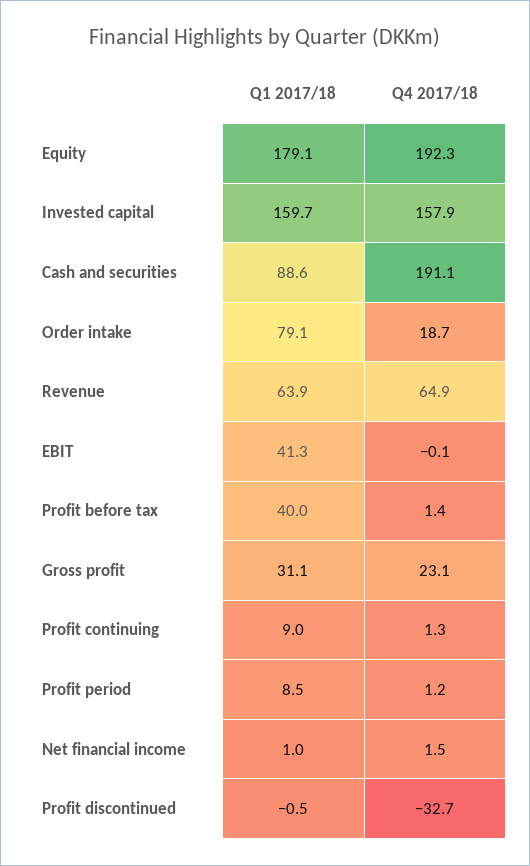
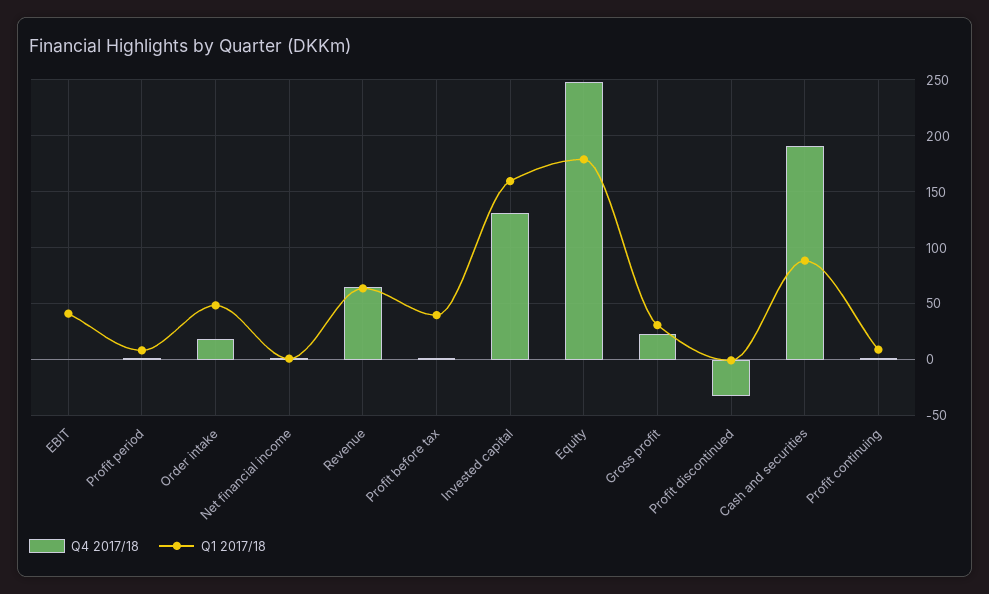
  {
    "Q1 2017/18": {
      "Equity": 179.1,
      "Invested capital": 159.7,
      "Cash and securities": 88.6,
-     "Order intake": 79.1,
+     "Order intake": 50,
      "Revenue": 63.9,
      "EBIT": 41.3,
      "Profit before tax": 40,
      "Gross profit": 31.1,
      "Profit continuing": 9,
      "Profit period": 8.5,
      "Net financial income": 1,
      "Profit discontinued": -0.5
    },
    "Q4 2017/18": {
-     "Equity": 192.3,
+     "Equity": 250,
-     "Invested capital": 157.9,
+     "Invested capital": 130,
      "Cash and securities": 191.1,
      "Order intake": 18.7,
      "Revenue": 64.9,
      "EBIT": -0.1,
      "Profit before tax": 1.4,
      "Gross profit": 23.1,
      "Profit continuing": 1.3,
      "Profit period": 1.2,
      "Net financial income": 1.5,
      "Profit discontinued": -32.7
    }
  }

